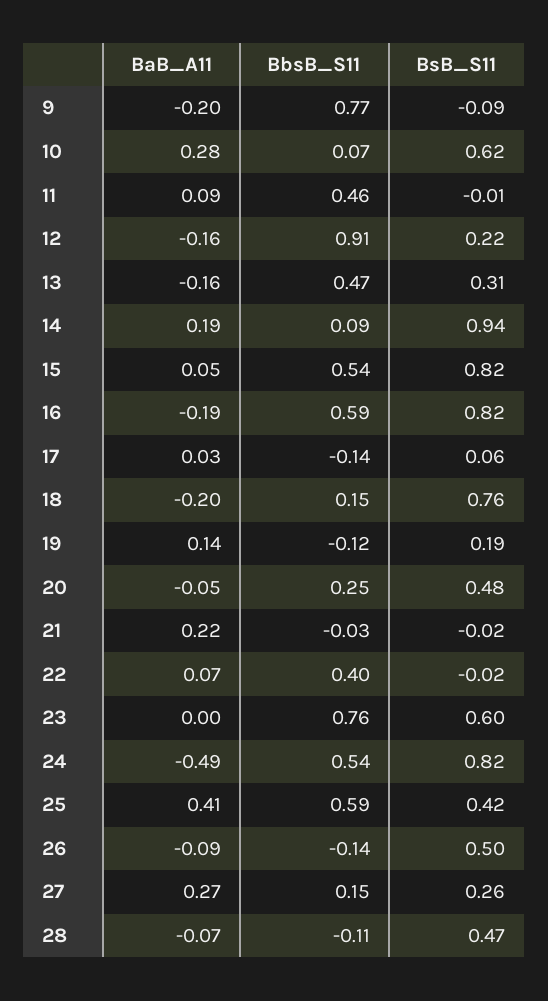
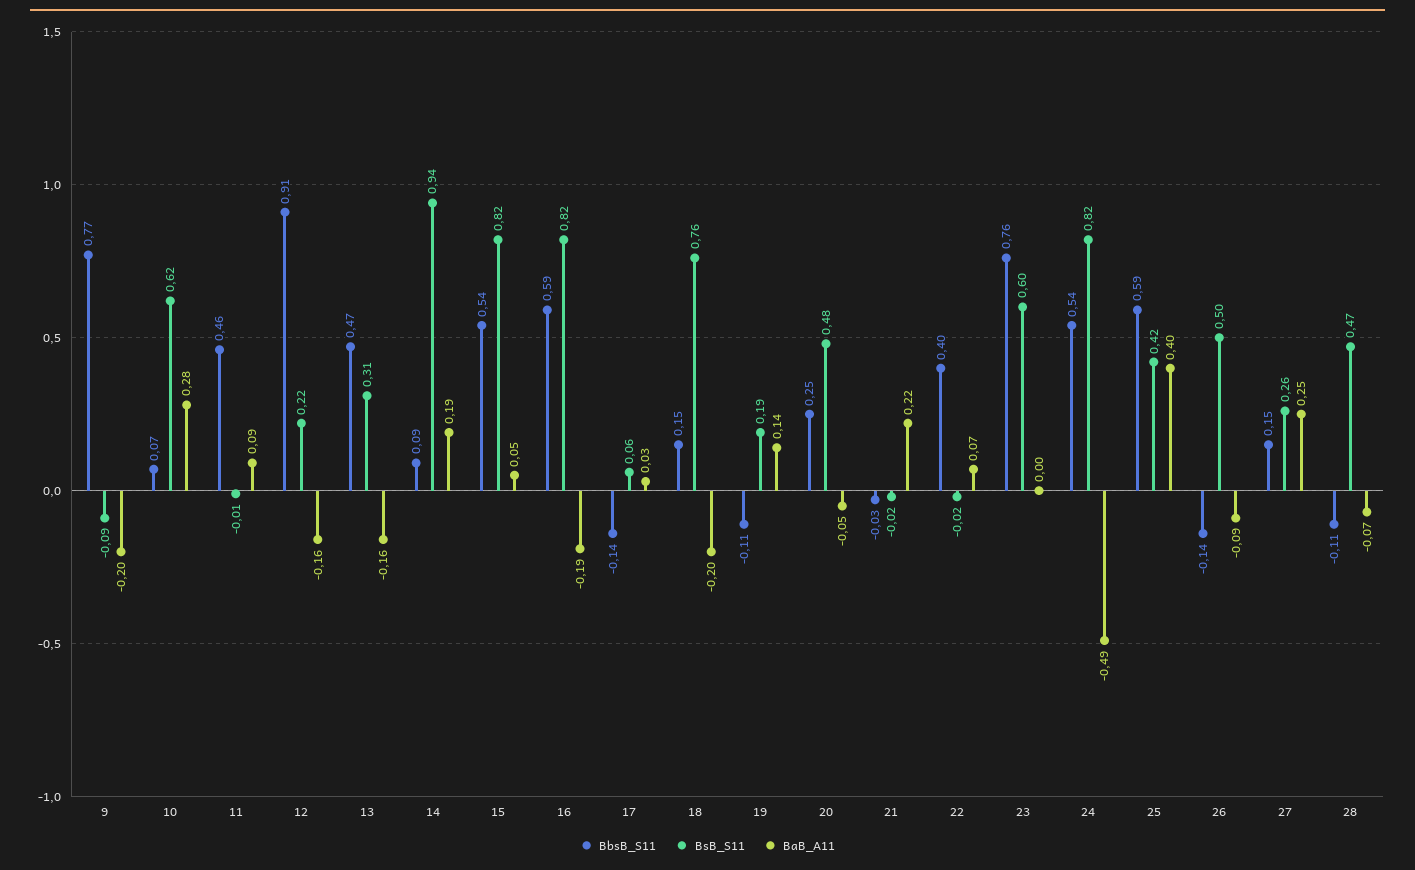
  {
    "BaB_A11": {
      "9": -0.2,
      "10": 0.28,
      "11": 0.09,
      "12": -0.16,
      "13": -0.16,
      "14": 0.19,
      "15": 0.05,
      "16": -0.19,
      "17": 0.03,
      "18": -0.2,
      "19": 0.14,
      "20": -0.05,
      "21": 0.22,
      "22": 0.07,
      "23": 0,
      "24": -0.49,
-     "25": 0.41,
+     "25": 0.4,
      "26": -0.09,
-     "27": 0.27,
+     "27": 0.25,
      "28": -0.07
    },
    "BbsB_S11": {
      "9": 0.77,
      "10": 0.07,
      "11": 0.46,
      "12": 0.91,
      "13": 0.47,
      "14": 0.09,
      "15": 0.54,
      "16": 0.59,
      "17": -0.14,
      "18": 0.15,
-     "19": -0.12,
+     "19": -0.11,
      "20": 0.25,
      "21": -0.03,
      "22": 0.4,
      "23": 0.76,
      "24": 0.54,
      "25": 0.59,
      "26": -0.14,
      "27": 0.15,
      "28": -0.11
    },
    "BsB_S11": {
      "9": -0.09,
      "10": 0.62,
      "11": -0.01,
      "12": 0.22,
      "13": 0.31,
      "14": 0.94,
      "15": 0.82,
      "16": 0.82,
      "17": 0.06,
      "18": 0.76,
      "19": 0.19,
      "20": 0.48,
      "21": -0.02,
      "22": -0.02,
      "23": 0.6,
      "24": 0.82,
      "25": 0.42,
      "26": 0.5,
      "27": 0.26,
      "28": 0.47
    }
  }

